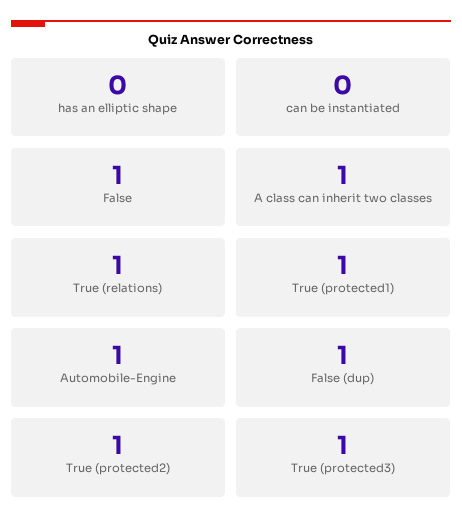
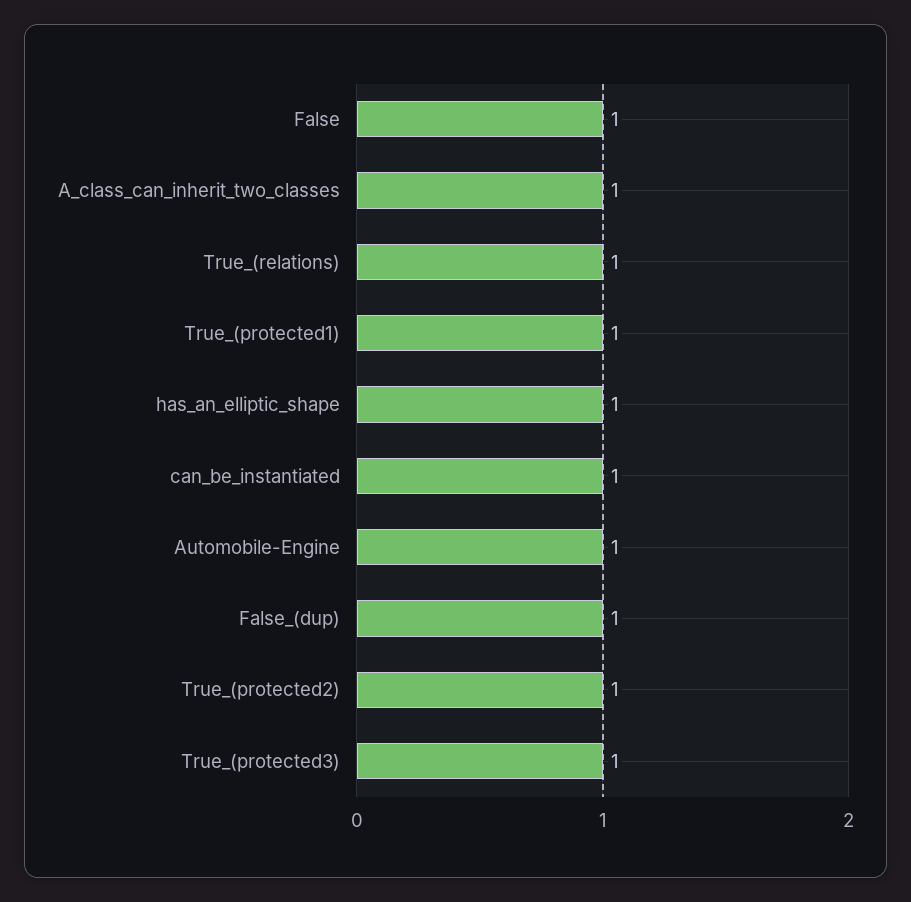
  {
-   "has an elliptic shape": 0,
+   "has an elliptic shape": 1,
-   "can be instantiated": 0,
+   "can be instantiated": 1,
    "False": 1,
    "A class can inherit two classes": 1,
    "True (relations)": 1,
    "True (protected1)": 1,
    "Automobile-Engine": 1,
    "False (dup)": 1,
    "True (protected2)": 1,
    "True (protected3)": 1
  }

